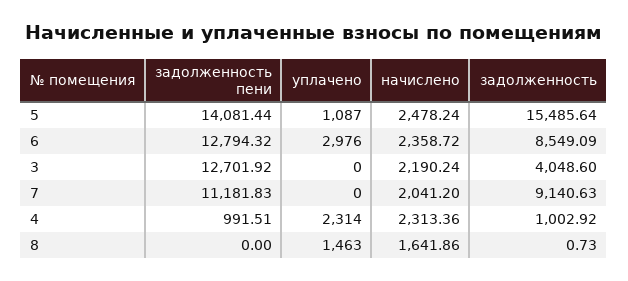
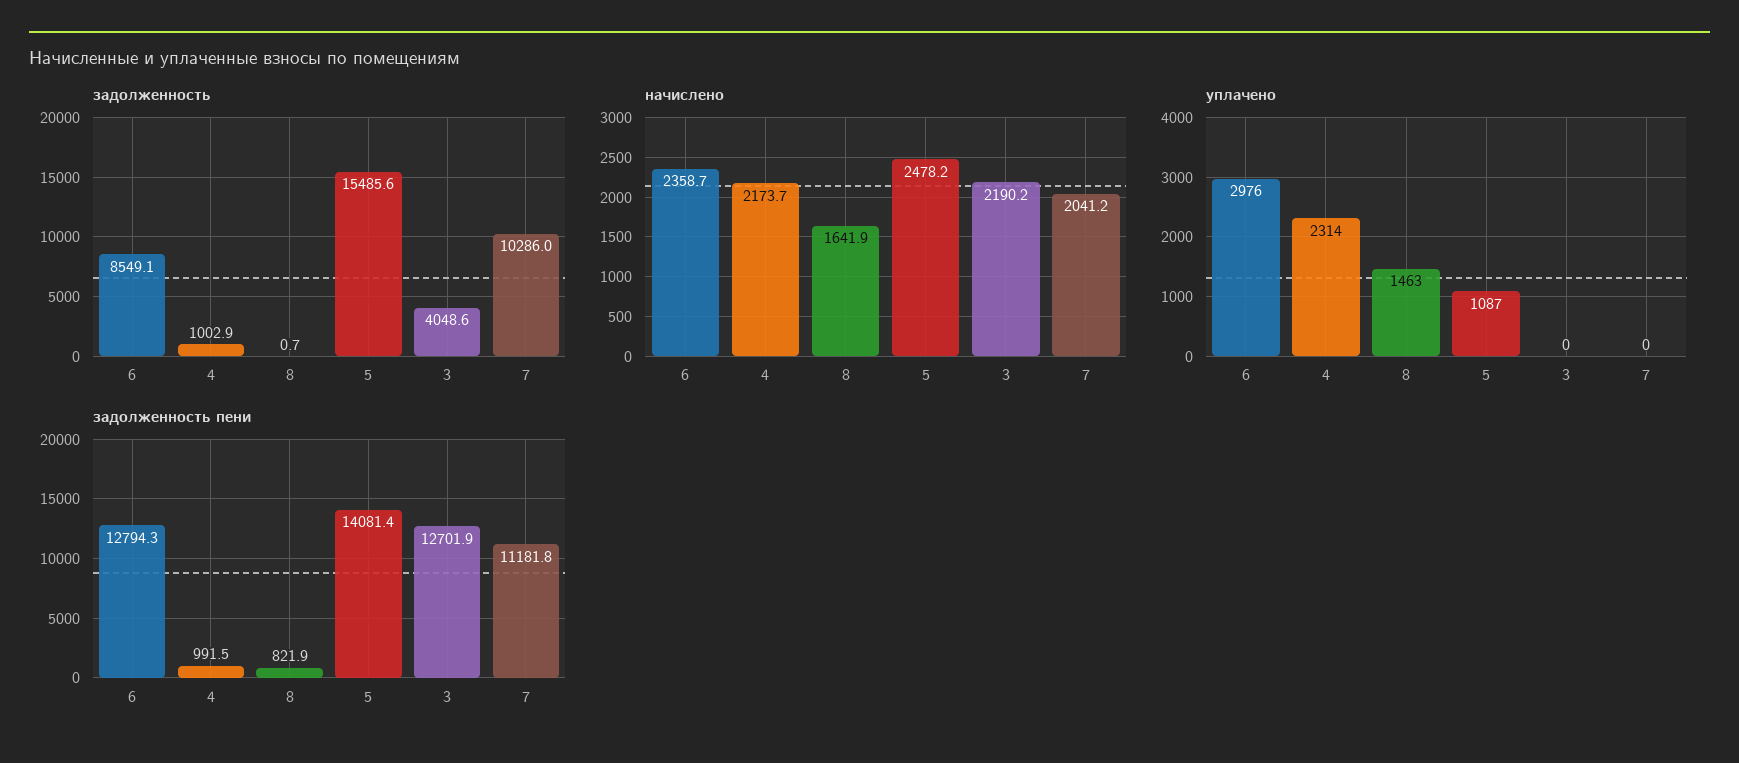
  {
    "задолженность пени": {
      "5": 14081.44,
      "6": 12794.32,
      "3": 12701.92,
      "7": 11181.83,
      "4": 991.51,
-     "8": 0
+     "8": 821.9
    },
    "уплачено": {
      "5": 1087,
      "6": 2976,
      "3": 0,
      "7": 0,
      "4": 2314,
      "8": 1463
    },
    "начислено": {
      "5": 2478.24,
      "6": 2358.72,
      "3": 2190.24,
      "7": 2041.2,
-     "4": 2313.36,
+     "4": 2173.7,
      "8": 1641.86
    },
    "задолженность": {
      "5": 15485.64,
      "6": 8549.09,
      "3": 4048.6,
-     "7": 9140.63,
+     "7": 10286,
      "4": 1002.92,
      "8": 0.73
    }
  }

